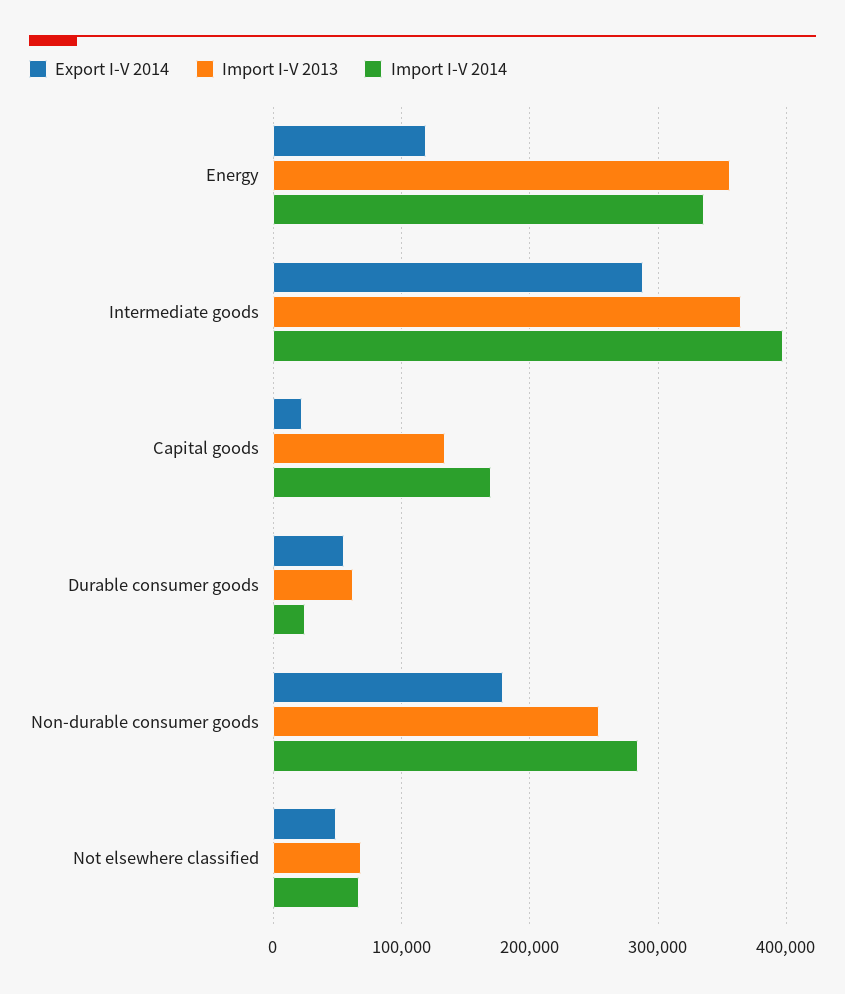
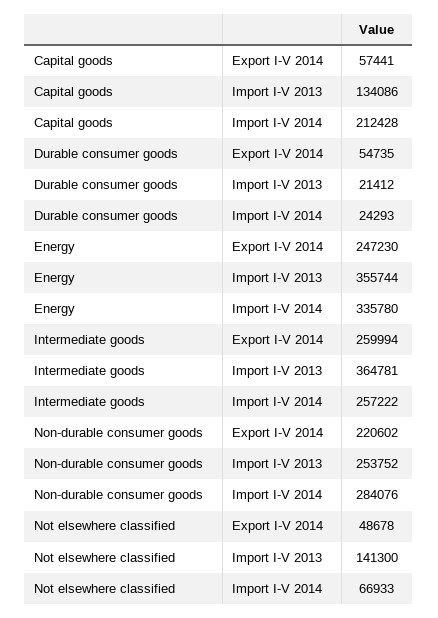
  {
    "Export I-V 2014": {
-     "Energy": 120000,
+     "Energy": 247230,
-     "Intermediate goods": 290000,
+     "Intermediate goods": 259994,
-     "Capital goods": 20000,
+     "Capital goods": 57441,
      "Durable consumer goods": 54735,
-     "Non-durable consumer goods": 180000,
+     "Non-durable consumer goods": 220602,
      "Not elsewhere classified": 48678
    },
    "Import I-V 2013": {
      "Energy": 355744,
      "Intermediate goods": 364781,
      "Capital goods": 134086,
-     "Durable consumer goods": 60000,
+     "Durable consumer goods": 21412,
      "Non-durable consumer goods": 253752,
-     "Not elsewhere classified": 70000
+     "Not elsewhere classified": 141300
    },
    "Import I-V 2014": {
      "Energy": 335780,
-     "Intermediate goods": 400000,
+     "Intermediate goods": 257222,
-     "Capital goods": 170000,
+     "Capital goods": 212428,
      "Durable consumer goods": 24293,
      "Non-durable consumer goods": 284076,
      "Not elsewhere classified": 66933
    }
  }

